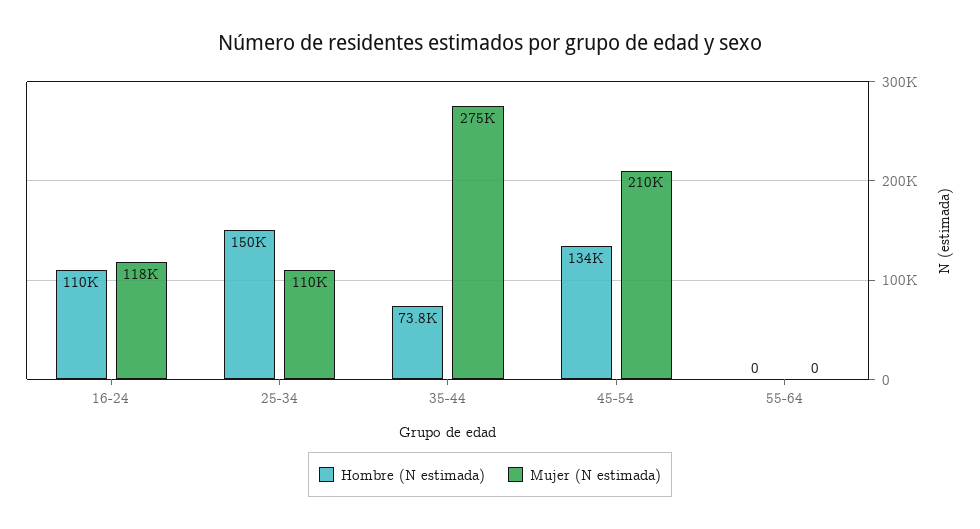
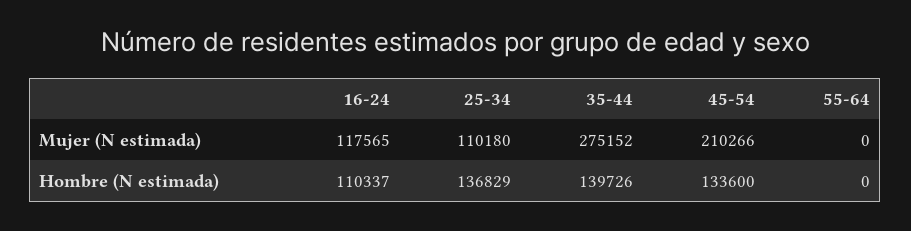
  {
    "Hombre (N estimada)": {
      "16-24": 110337,
-     "25-34": 150000,
+     "25-34": 136829,
-     "35-44": 73800,
+     "35-44": 139726,
      "45-54": 133600,
      "55-64": 0
    },
    "Mujer (N estimada)": {
      "16-24": 117565,
      "25-34": 110180,
      "35-44": 275152,
      "45-54": 210266,
      "55-64": 0
    }
  }

